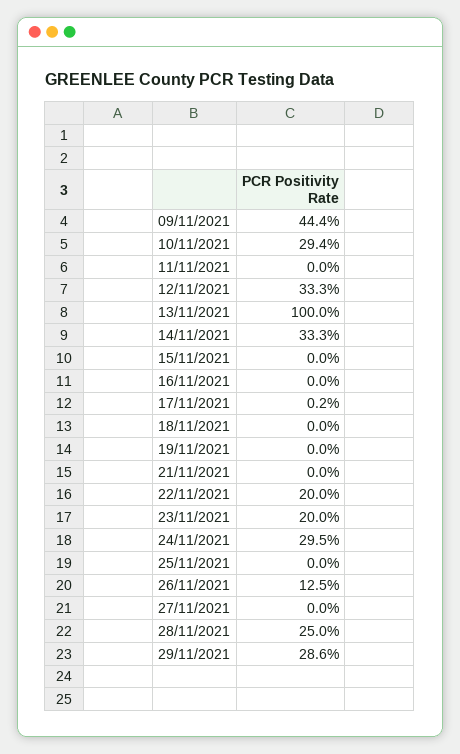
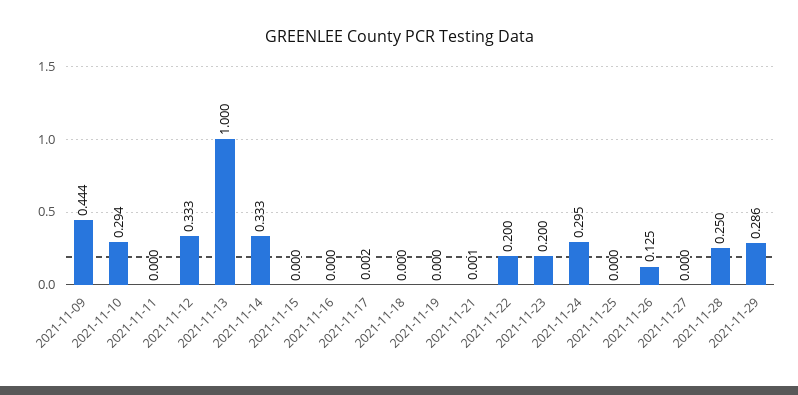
  {
    "09/11/2021": 0.444,
    "10/11/2021": 0.294,
    "11/11/2021": 0,
    "12/11/2021": 0.333,
    "13/11/2021": 1,
    "14/11/2021": 0.333,
    "15/11/2021": 0,
    "16/11/2021": 0,
    "17/11/2021": 0.002,
    "18/11/2021": 0,
    "19/11/2021": 0,
-   "21/11/2021": 0,
+   "21/11/2021": 0.001,
    "22/11/2021": 0.2,
    "23/11/2021": 0.2,
    "24/11/2021": 0.295,
    "25/11/2021": 0,
    "26/11/2021": 0.125,
    "27/11/2021": 0,
    "28/11/2021": 0.25,
    "29/11/2021": 0.286
  }

